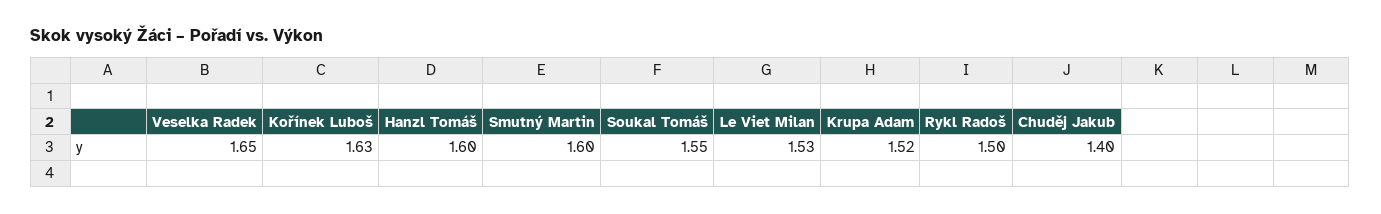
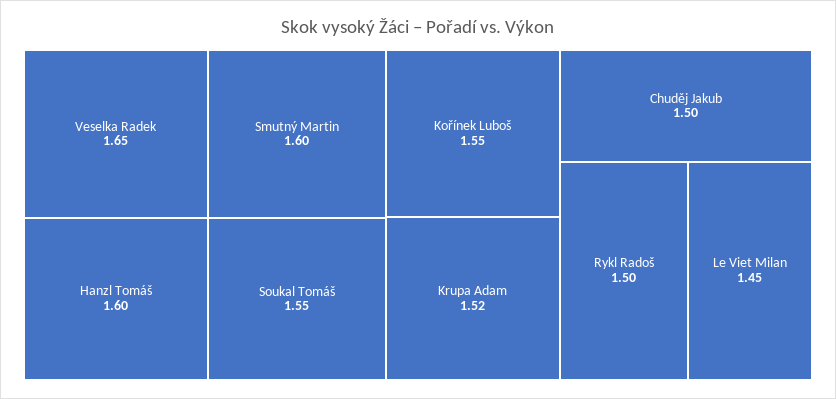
  {
    "Veselka Radek": 1.65,
-   "Kořínek Luboš": 1.63,
+   "Kořínek Luboš": 1.55,
    "Hanzl Tomáš": 1.6,
    "Smutný Martin": 1.6,
    "Soukal Tomáš": 1.55,
-   "Le Viet Milan": 1.53,
+   "Le Viet Milan": 1.45,
    "Krupa Adam": 1.52,
    "Rykl Radoš": 1.5,
-   "Chuděj Jakub": 1.4
+   "Chuděj Jakub": 1.5
  }

